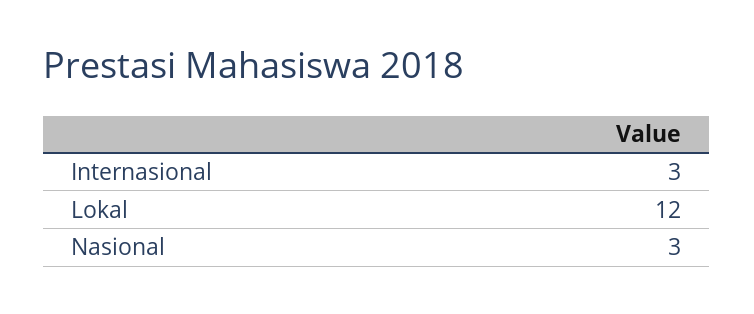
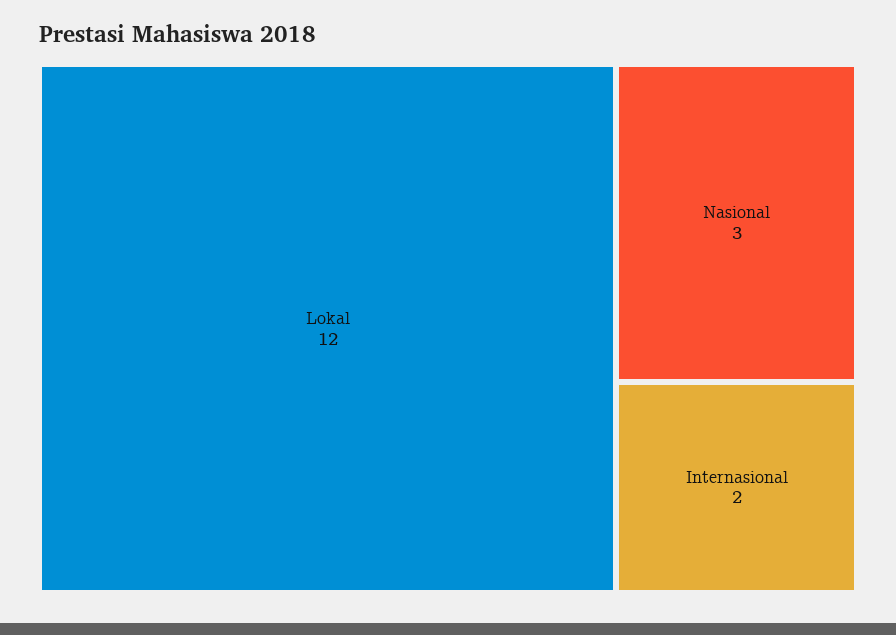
  {
-   "Internasional": 3,
+   "Internasional": 2,
    "Lokal": 12,
    "Nasional": 3
  }

